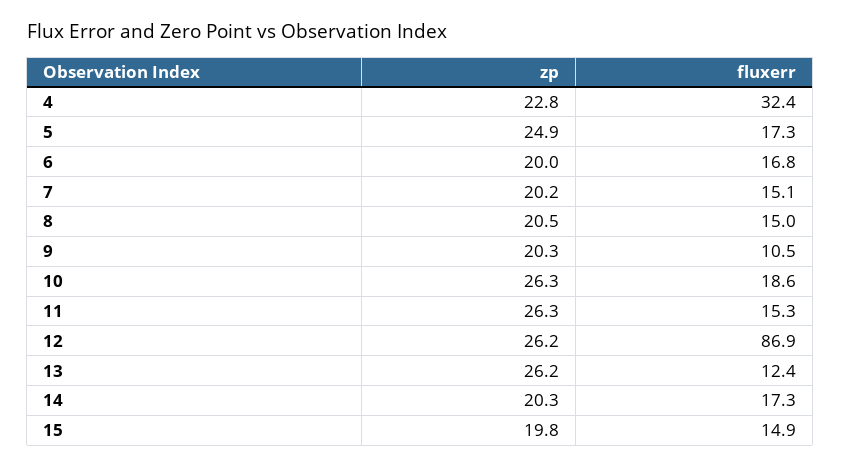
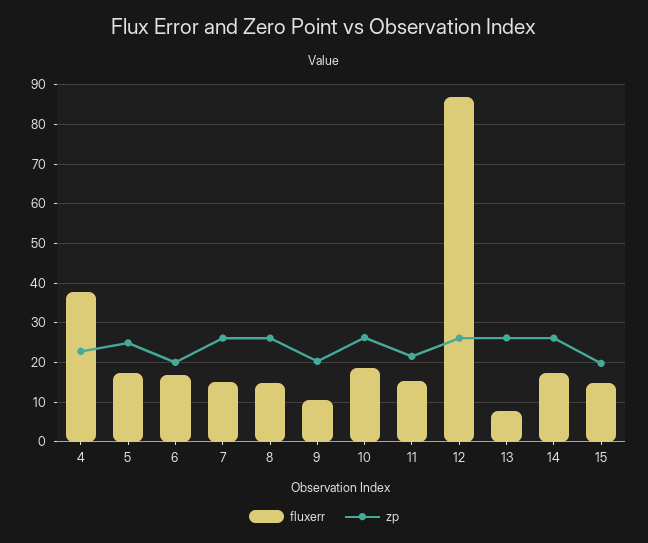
  {
    "zp": {
      "4": 22.8,
      "5": 24.9,
      "6": 20,
-     "7": 20.2,
+     "7": 26,
-     "8": 20.5,
+     "8": 26,
      "9": 20.3,
      "10": 26.3,
-     "11": 26.3,
+     "11": 22,
      "12": 26.2,
      "13": 26.2,
-     "14": 20.3,
+     "14": 26,
      "15": 19.8
    },
    "fluxerr": {
-     "4": 32.4,
+     "4": 38,
      "5": 17.3,
      "6": 16.8,
      "7": 15.1,
      "8": 15,
      "9": 10.5,
      "10": 18.6,
      "11": 15.3,
      "12": 86.9,
-     "13": 12.4,
+     "13": 8,
      "14": 17.3,
      "15": 14.9
    }
  }

